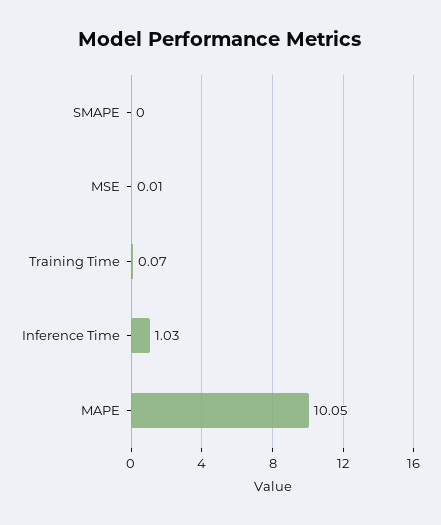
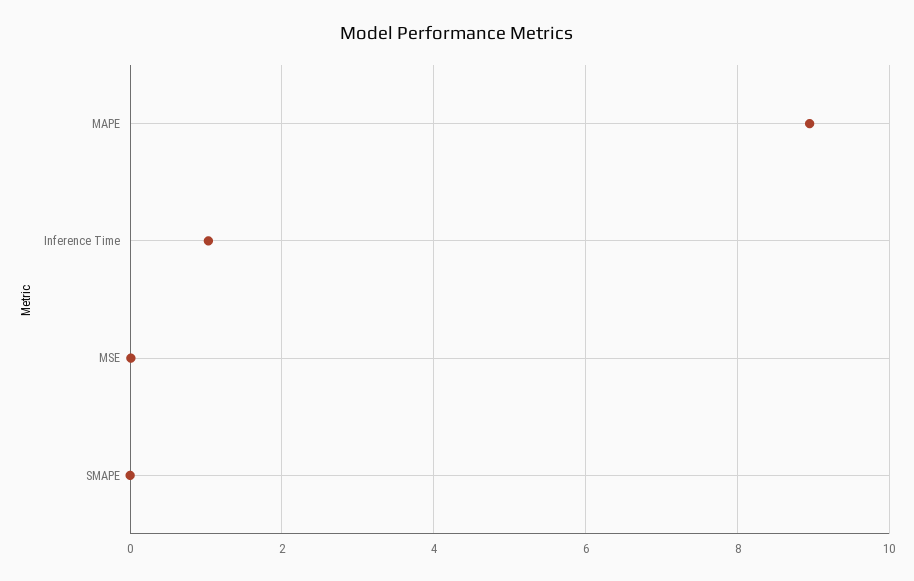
  {
    "SMAPE": 0,
    "MSE": 0.01,
-   "Training Time": 0.07,
    "Inference Time": 1.03,
-   "MAPE": 10.05
+   "MAPE": 9
  }

